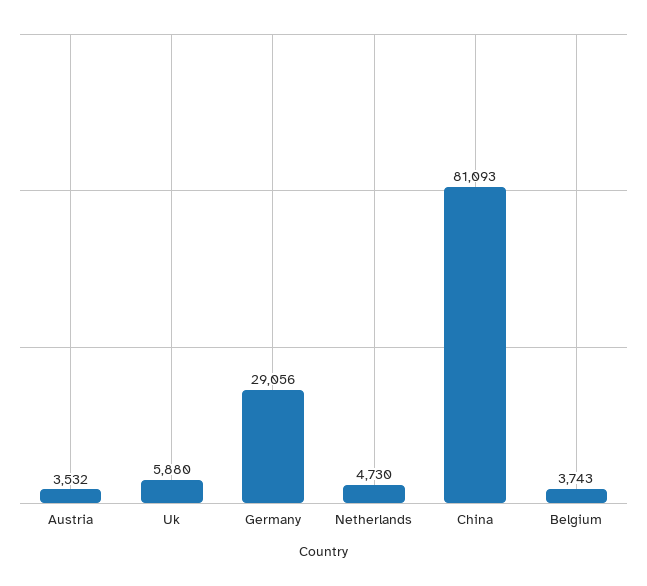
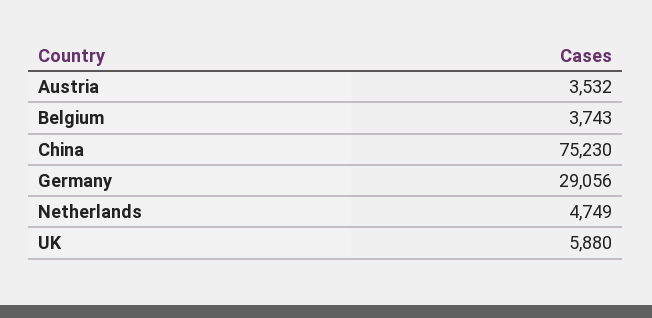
  {
    "Austria": 3532,
    "Uk": 5880,
    "Germany": 29056,
-   "Netherlands": 4730,
+   "Netherlands": 4749,
-   "China": 81093,
+   "China": 75230,
    "Belgium": 3743
  }

